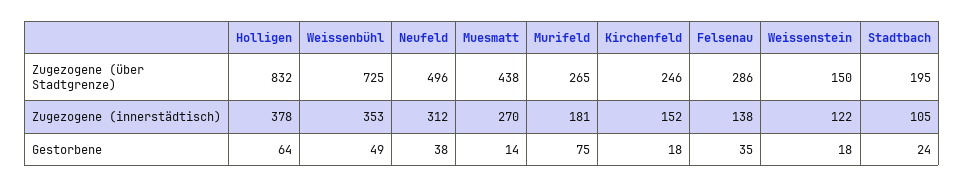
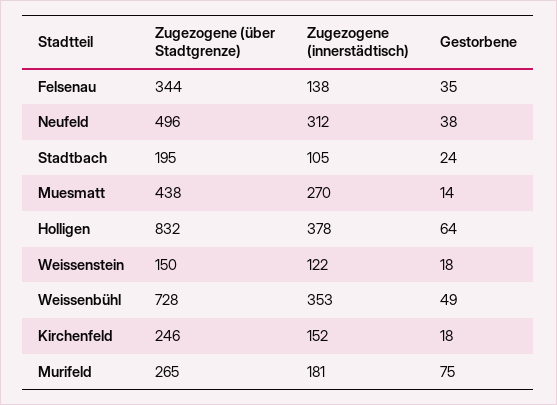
  {
    "Holligen": {
      "Zugezogene (über Stadtgrenze)": 832,
      "Zugezogene (innerstädtisch)": 378,
      "Gestorbene": 64
    },
    "Weissenbühl": {
-     "Zugezogene (über Stadtgrenze)": 725,
+     "Zugezogene (über Stadtgrenze)": 728,
      "Zugezogene (innerstädtisch)": 353,
      "Gestorbene": 49
    },
    "Neufeld": {
      "Zugezogene (über Stadtgrenze)": 496,
      "Zugezogene (innerstädtisch)": 312,
      "Gestorbene": 38
    },
    "Muesmatt": {
      "Zugezogene (über Stadtgrenze)": 438,
      "Zugezogene (innerstädtisch)": 270,
      "Gestorbene": 14
    },
    "Murifeld": {
      "Zugezogene (über Stadtgrenze)": 265,
      "Zugezogene (innerstädtisch)": 181,
      "Gestorbene": 75
    },
    "Kirchenfeld": {
      "Zugezogene (über Stadtgrenze)": 246,
      "Zugezogene (innerstädtisch)": 152,
      "Gestorbene": 18
    },
    "Felsenau": {
-     "Zugezogene (über Stadtgrenze)": 286,
+     "Zugezogene (über Stadtgrenze)": 344,
      "Zugezogene (innerstädtisch)": 138,
      "Gestorbene": 35
    },
    "Weissenstein": {
      "Zugezogene (über Stadtgrenze)": 150,
      "Zugezogene (innerstädtisch)": 122,
      "Gestorbene": 18
    },
    "Stadtbach": {
      "Zugezogene (über Stadtgrenze)": 195,
      "Zugezogene (innerstädtisch)": 105,
      "Gestorbene": 24
    }
  }

